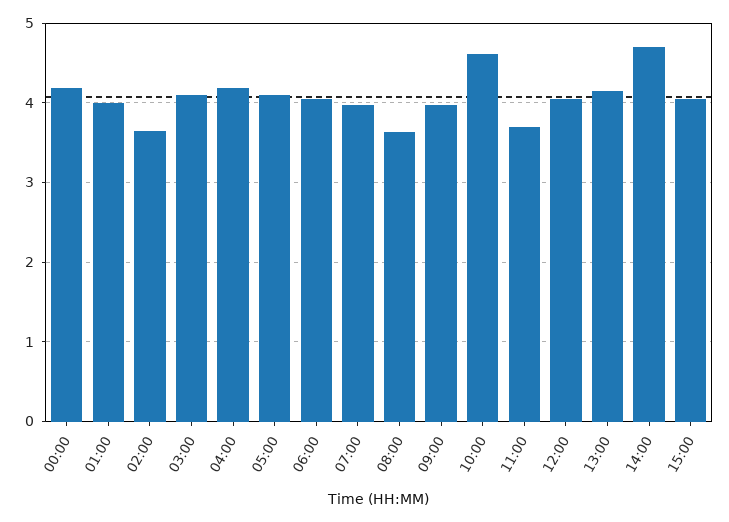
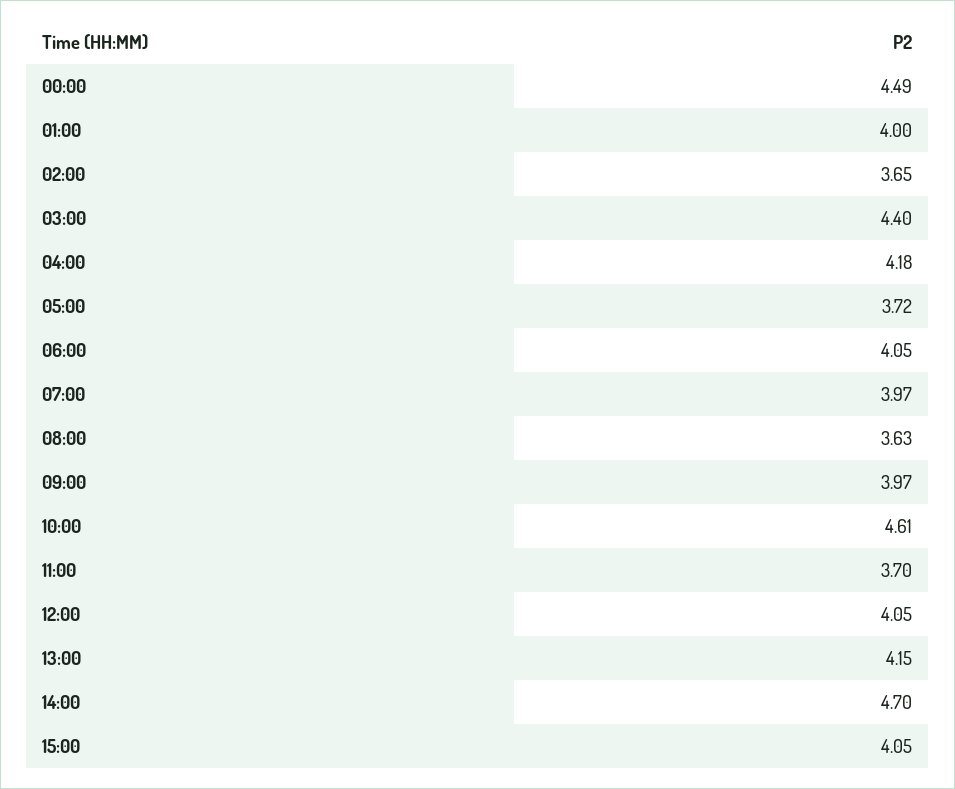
  {
-   "00:00": 4.2,
+   "00:00": 4.49,
    "01:00": 4,
    "02:00": 3.65,
-   "03:00": 4.1,
+   "03:00": 4.4,
    "04:00": 4.18,
-   "05:00": 4.1,
+   "05:00": 3.72,
    "06:00": 4.05,
    "07:00": 3.97,
    "08:00": 3.63,
    "09:00": 3.97,
    "10:00": 4.61,
    "11:00": 3.7,
    "12:00": 4.05,
    "13:00": 4.15,
    "14:00": 4.7,
    "15:00": 4.05
  }

